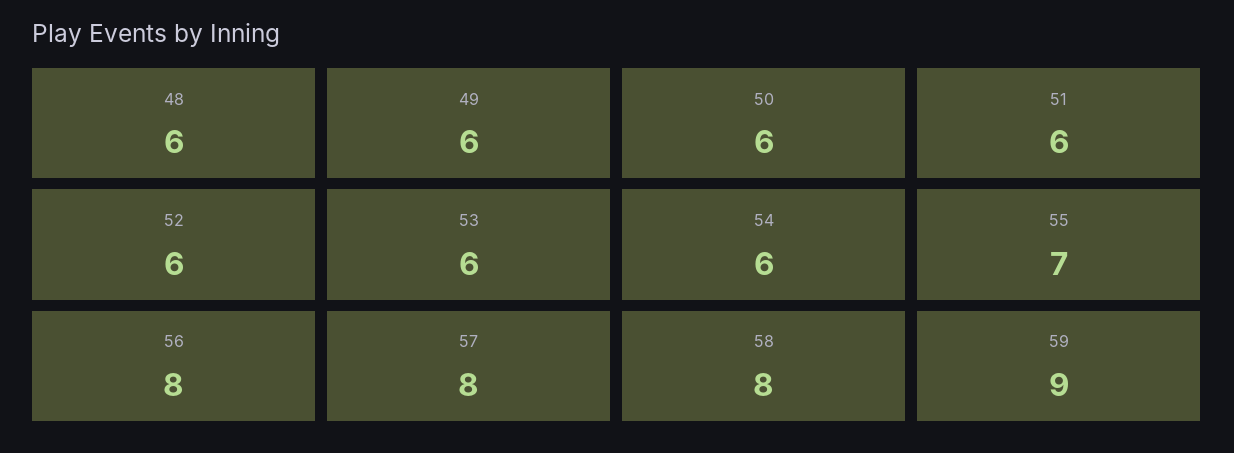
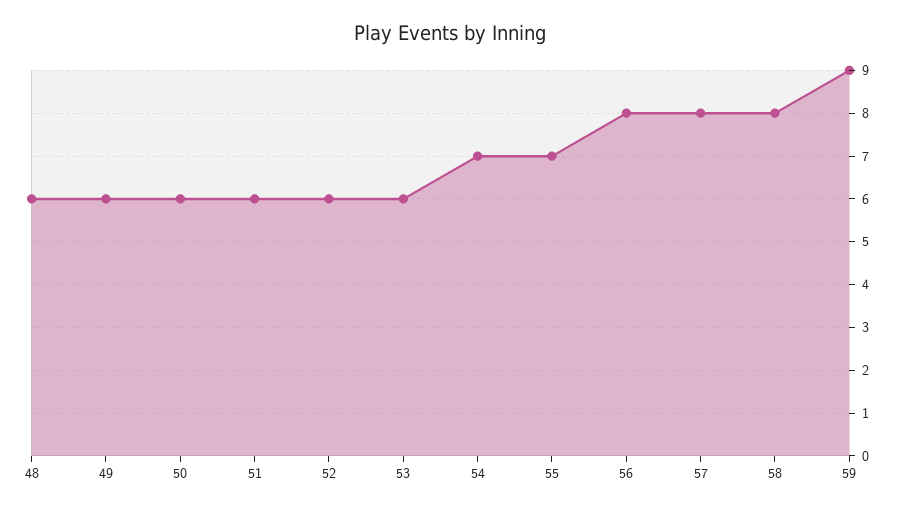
  {
    "48": 6,
    "49": 6,
    "50": 6,
    "51": 6,
    "52": 6,
    "53": 6,
-   "54": 6,
+   "54": 7,
    "55": 7,
    "56": 8,
    "57": 8,
    "58": 8,
    "59": 9
  }

